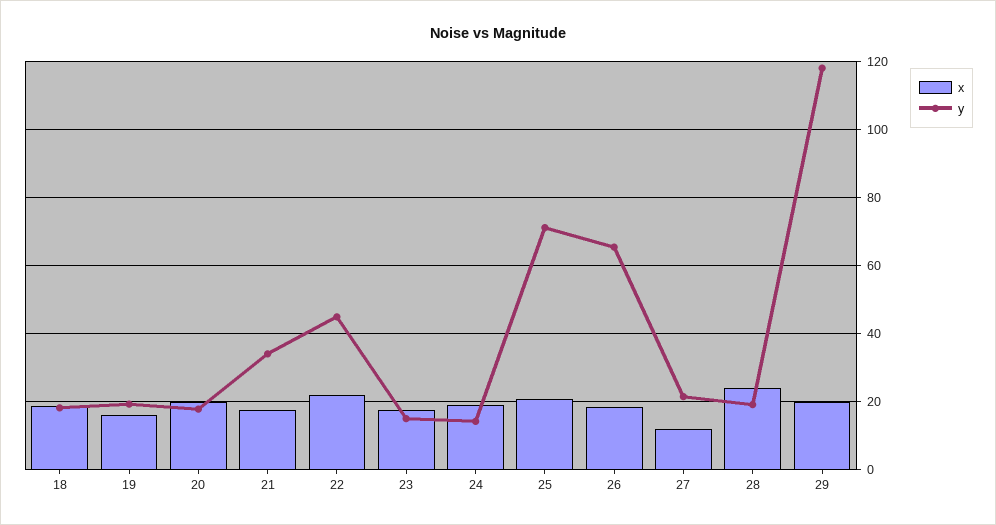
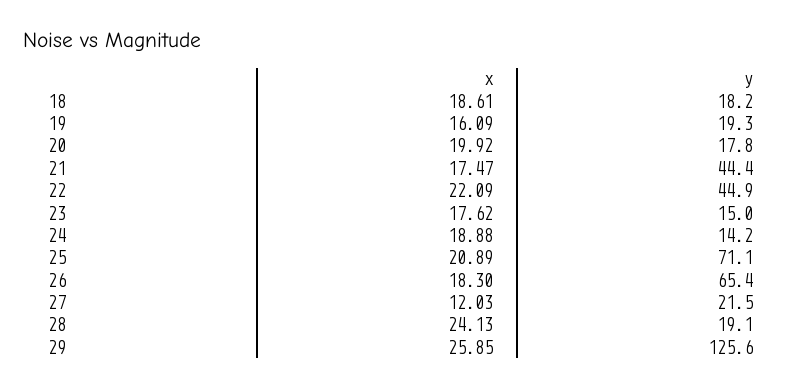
  {
    "x": {
      "18": 18.61,
      "19": 16.09,
      "20": 19.92,
      "21": 17.47,
      "22": 22.09,
      "23": 17.62,
      "24": 18.88,
      "25": 20.89,
      "26": 18.3,
      "27": 12.03,
      "28": 24.13,
-     "29": 20
+     "29": 25.85
    },
    "y": {
      "18": 18.2,
      "19": 19.3,
      "20": 17.8,
-     "21": 34,
+     "21": 44.4,
      "22": 44.9,
      "23": 15,
      "24": 14.2,
      "25": 71.1,
      "26": 65.4,
      "27": 21.5,
      "28": 19.1,
-     "29": 118
+     "29": 125.6
    }
  }

